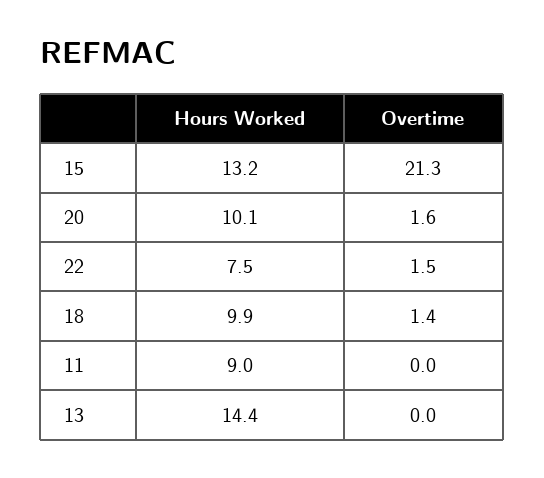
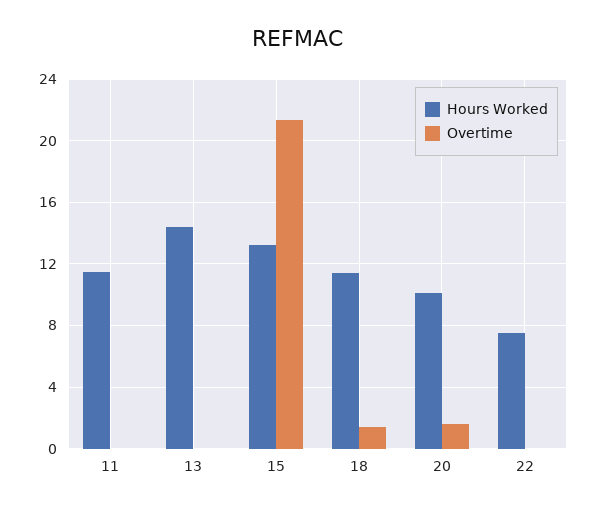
  {
    "Hours Worked": {
      "15": 13.2,
      "20": 10.1,
      "22": 7.5,
-     "18": 9.9,
+     "18": 11.5,
-     "11": 9,
+     "11": 11.5,
      "13": 14.4
    },
    "Overtime": {
      "15": 21.3,
      "20": 1.6,
-     "22": 1.5,
+     "22": 0,
      "18": 1.4,
      "11": 0,
      "13": 0
    }
  }

